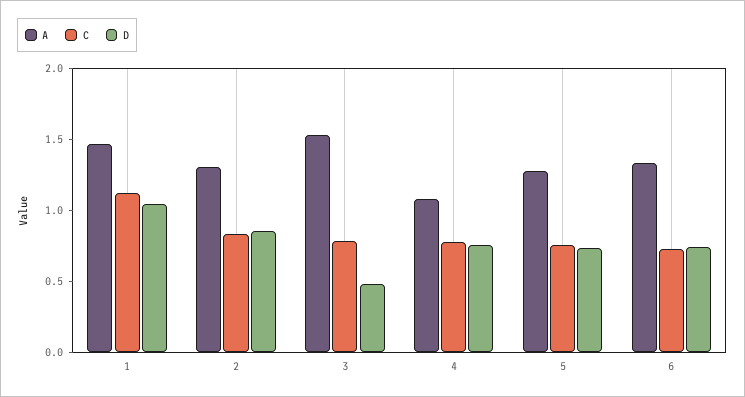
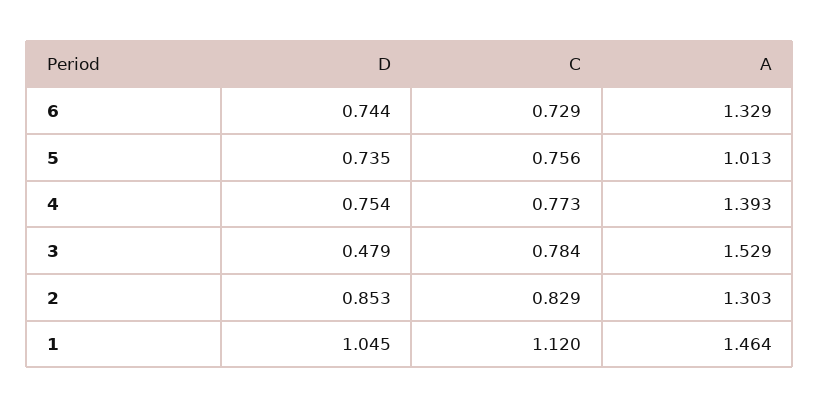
  {
    "A": {
      "1": 1.464,
      "2": 1.303,
      "3": 1.529,
-     "4": 1.1,
+     "4": 1.393,
-     "5": 1.3,
+     "5": 1.013,
      "6": 1.329
    },
    "C": {
      "1": 1.12,
      "2": 0.829,
      "3": 0.784,
      "4": 0.773,
      "5": 0.756,
      "6": 0.729
    },
    "D": {
      "1": 1.045,
      "2": 0.853,
      "3": 0.479,
      "4": 0.754,
      "5": 0.735,
      "6": 0.744
    }
  }

